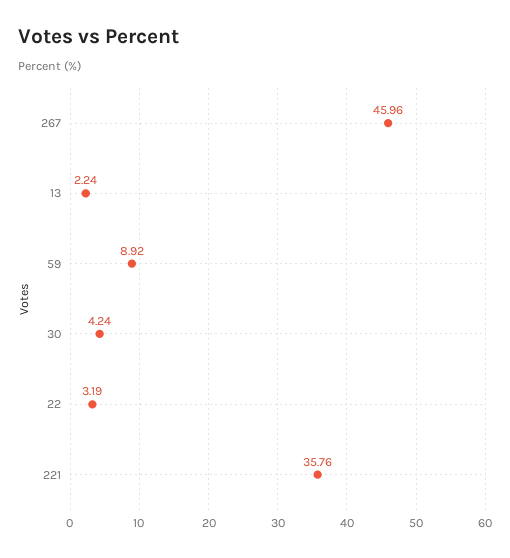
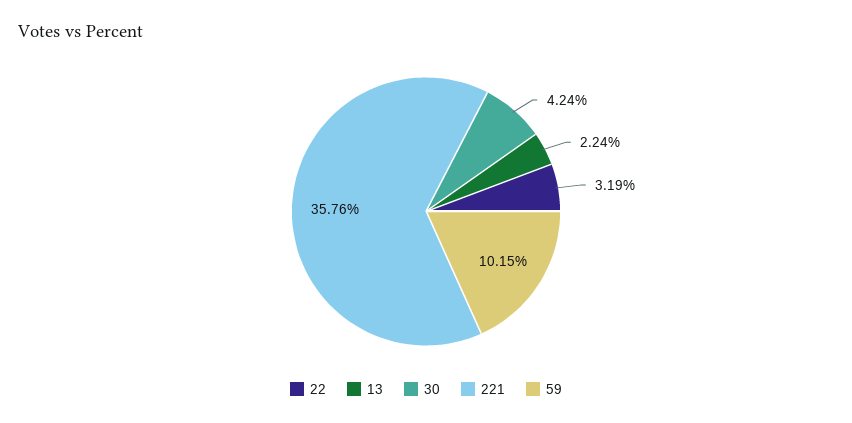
  {
-   "267": 45.96,
    "13": 2.24,
-   "59": 8.92,
+   "59": 10.15,
    "30": 4.24,
    "22": 3.19,
    "221": 35.76
  }

